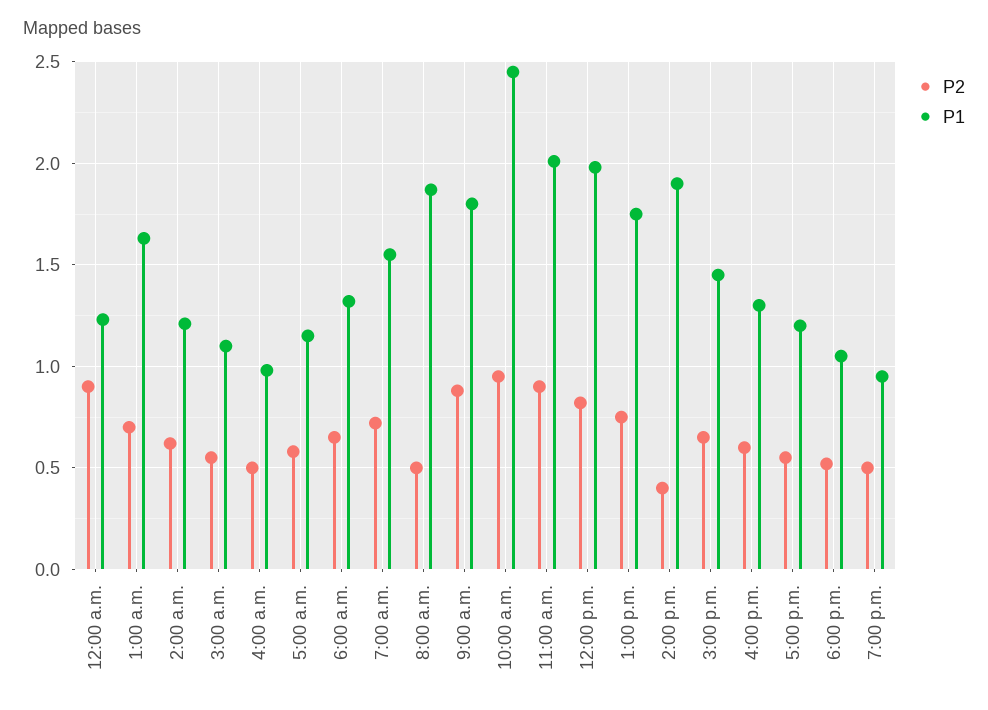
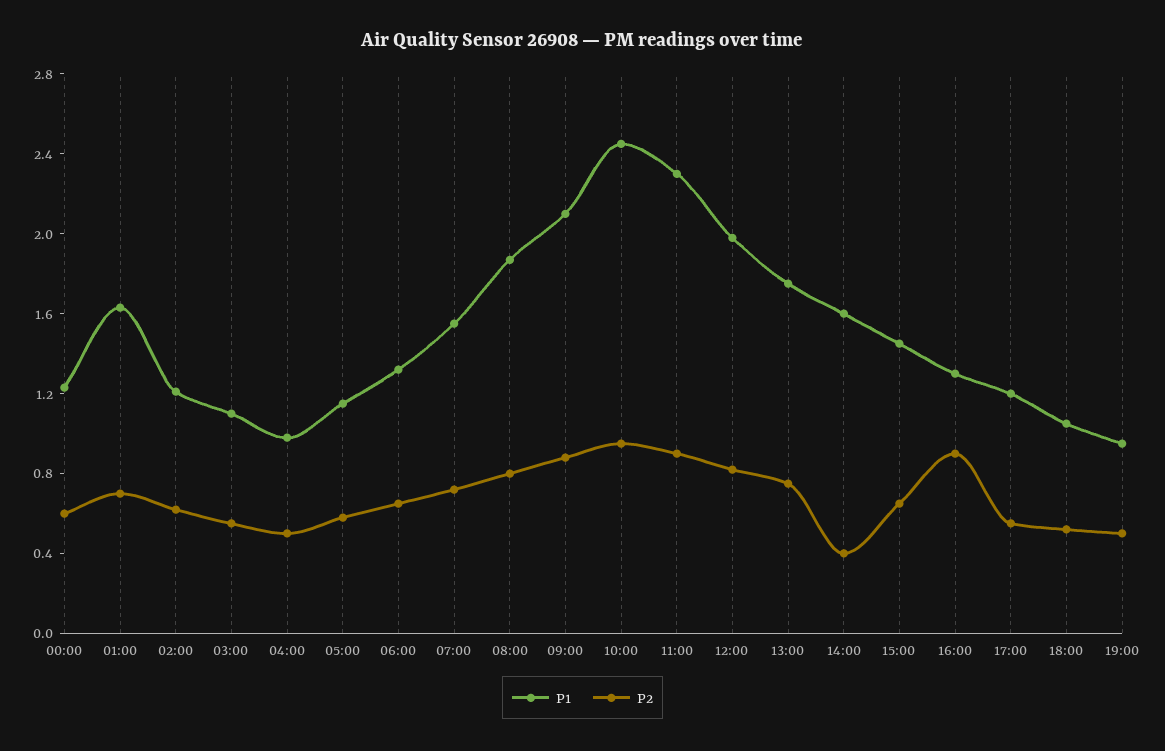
  {
    "P2": {
-     "12:00 a.m.": 0.9,
+     "12:00 a.m.": 0.6,
      "1:00 a.m.": 0.7,
      "2:00 a.m.": 0.6,
      "3:00 a.m.": 0.55,
      "4:00 a.m.": 0.5,
      "5:00 a.m.": 0.6,
      "6:00 a.m.": 0.65,
      "7:00 a.m.": 0.7,
-     "8:00 a.m.": 0.5,
+     "8:00 a.m.": 0.8,
      "9:00 a.m.": 0.9,
      "10:00 a.m.": 0.95,
      "11:00 a.m.": 0.9,
      "12:00 p.m.": 0.8,
      "1:00 p.m.": 0.75,
      "2:00 p.m.": 0.4,
      "3:00 p.m.": 0.65,
-     "4:00 p.m.": 0.6,
+     "4:00 p.m.": 0.9,
      "5:00 p.m.": 0.55,
      "6:00 p.m.": 0.5,
      "7:00 p.m.": 0.5
    },
    "P1": {
      "12:00 a.m.": 1.25,
      "1:00 a.m.": 1.65,
      "2:00 a.m.": 1.2,
      "3:00 a.m.": 1.1,
      "4:00 a.m.": 1,
      "5:00 a.m.": 1.15,
      "6:00 a.m.": 1.3,
      "7:00 a.m.": 1.55,
      "8:00 a.m.": 1.85,
-     "9:00 a.m.": 1.8,
+     "9:00 a.m.": 2.1,
      "10:00 a.m.": 2.45,
-     "11:00 a.m.": 2,
+     "11:00 a.m.": 2.3,
      "12:00 p.m.": 2,
      "1:00 p.m.": 1.75,
-     "2:00 p.m.": 1.9,
+     "2:00 p.m.": 1.6,
      "3:00 p.m.": 1.45,
      "4:00 p.m.": 1.3,
      "5:00 p.m.": 1.2,
      "6:00 p.m.": 1.05,
      "7:00 p.m.": 0.95
    }
  }

